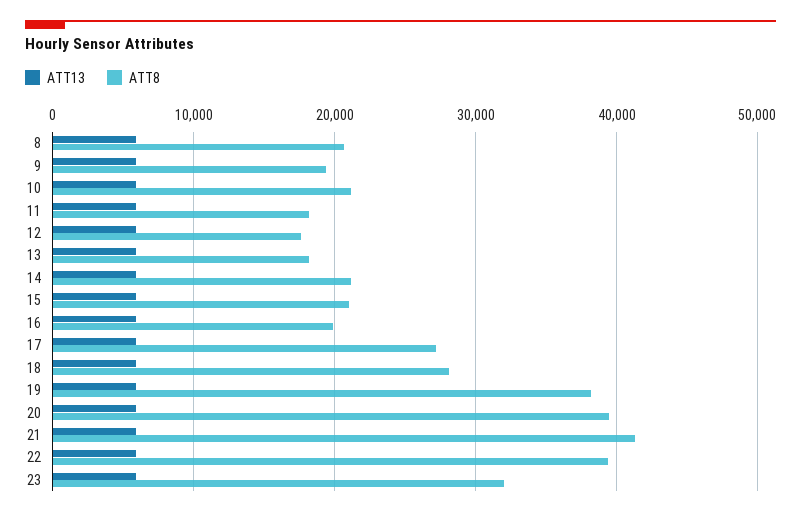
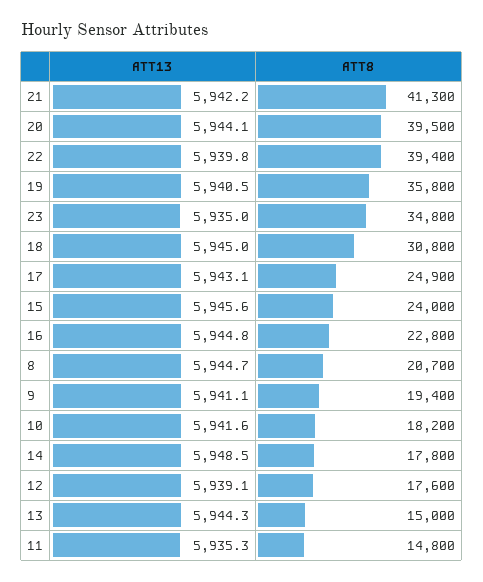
  {
    "ATT13": {
      "8": 5944.7,
      "9": 5941.1,
      "10": 5941.6,
      "11": 5935.3,
      "12": 5939.1,
      "13": 5944.3,
      "14": 5948.5,
      "15": 5945.6,
      "16": 5944.8,
      "17": 5943.1,
      "18": 5945,
      "19": 5940.5,
      "20": 5944.1,
      "21": 5942.2,
      "22": 5939.8,
      "23": 5935
    },
    "ATT8": {
      "8": 20700,
      "9": 19400,
-     "10": 21000,
+     "10": 18200,
-     "11": 18000,
+     "11": 14800,
      "12": 17600,
-     "13": 18000,
+     "13": 15000,
-     "14": 21000,
+     "14": 17800,
-     "15": 21000,
+     "15": 24000,
-     "16": 20000,
+     "16": 22800,
-     "17": 27000,
+     "17": 24900,
-     "18": 28000,
+     "18": 30800,
-     "19": 38000,
+     "19": 35800,
      "20": 39500,
      "21": 41300,
      "22": 39400,
-     "23": 32000
+     "23": 34800
    }
  }

